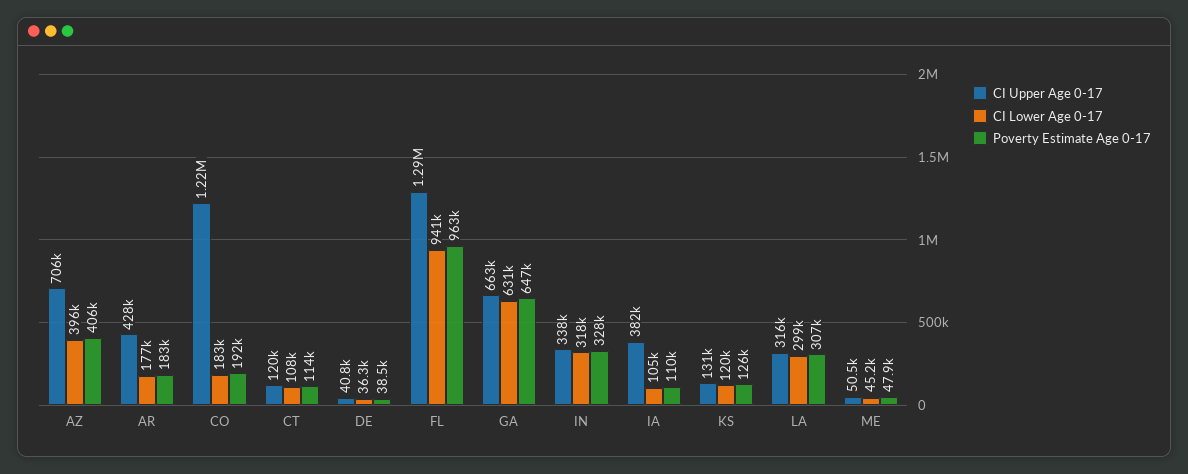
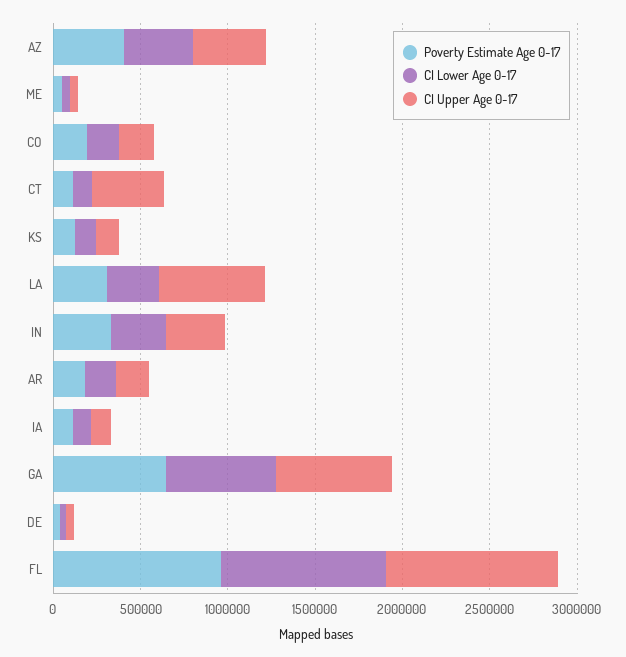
  {
    "CI Upper Age 0-17": {
-     "AZ": 706000,
+     "AZ": 400000,
-     "AR": 428000,
+     "AR": 200000,
-     "CO": 1220000,
+     "CO": 200000,
-     "CT": 120000,
+     "CT": 400000,
      "DE": 40800,
-     "FL": 1290000,
+     "FL": 1000000,
      "GA": 663000,
      "IN": 338000,
-     "IA": 382000,
+     "IA": 100000,
      "KS": 131000,
-     "LA": 316000,
+     "LA": 600000,
      "ME": 50500
    },
    "CI Lower Age 0-17": {
      "AZ": 396000,
      "AR": 177000,
      "CO": 183000,
      "CT": 108000,
      "DE": 36300,
      "FL": 941000,
      "GA": 631000,
      "IN": 318000,
      "IA": 105000,
      "KS": 120000,
      "LA": 299000,
      "ME": 45200
    },
    "Poverty Estimate Age 0-17": {
      "AZ": 406000,
      "AR": 183000,
      "CO": 192000,
      "CT": 114000,
      "DE": 38500,
      "FL": 963000,
      "GA": 647000,
      "IN": 328000,
      "IA": 110000,
      "KS": 126000,
      "LA": 307000,
      "ME": 47900
    }
  }

